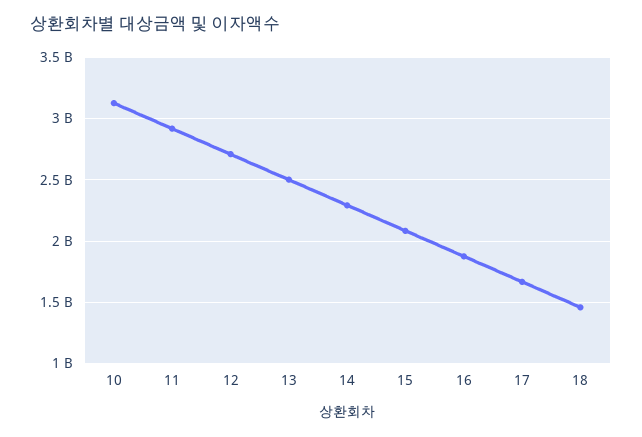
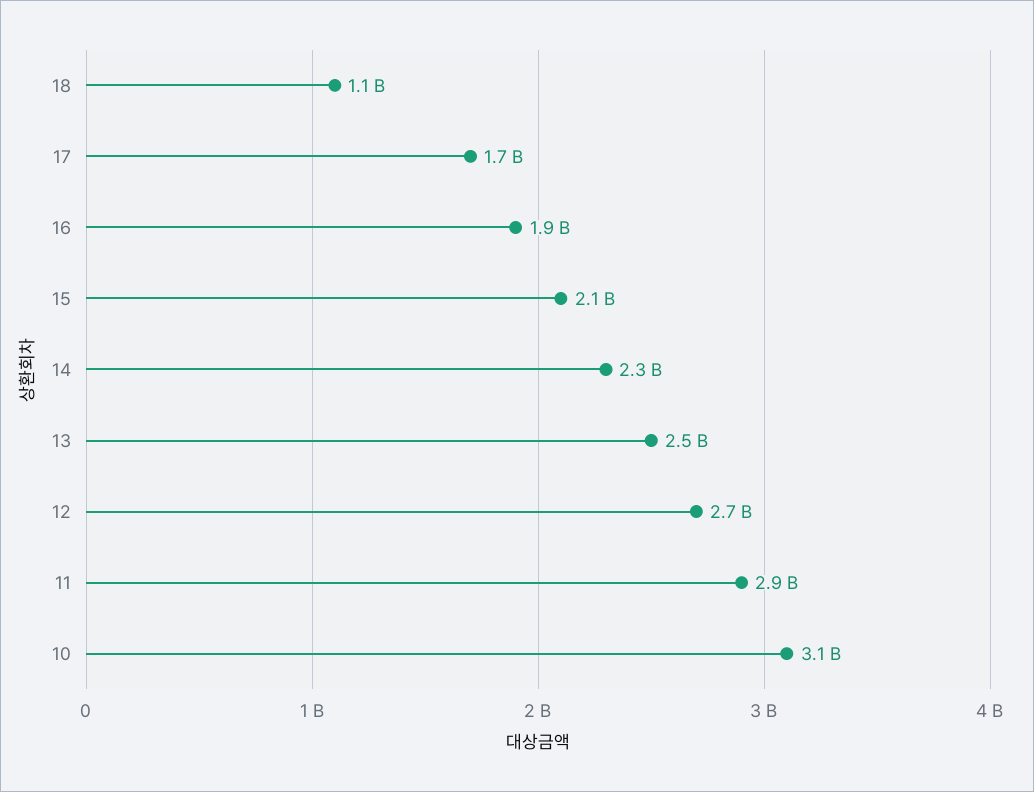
  {
    "10": 3100000000,
    "11": 2900000000,
    "12": 2700000000,
    "13": 2500000000,
    "14": 2300000000,
    "15": 2100000000,
    "16": 1900000000,
    "17": 1700000000,
-   "18": 1450000000
+   "18": 1100000000
  }

